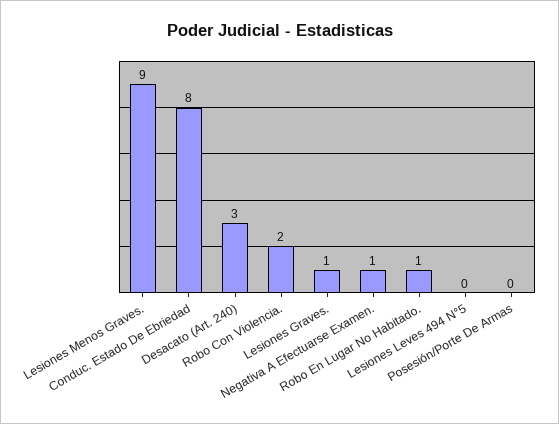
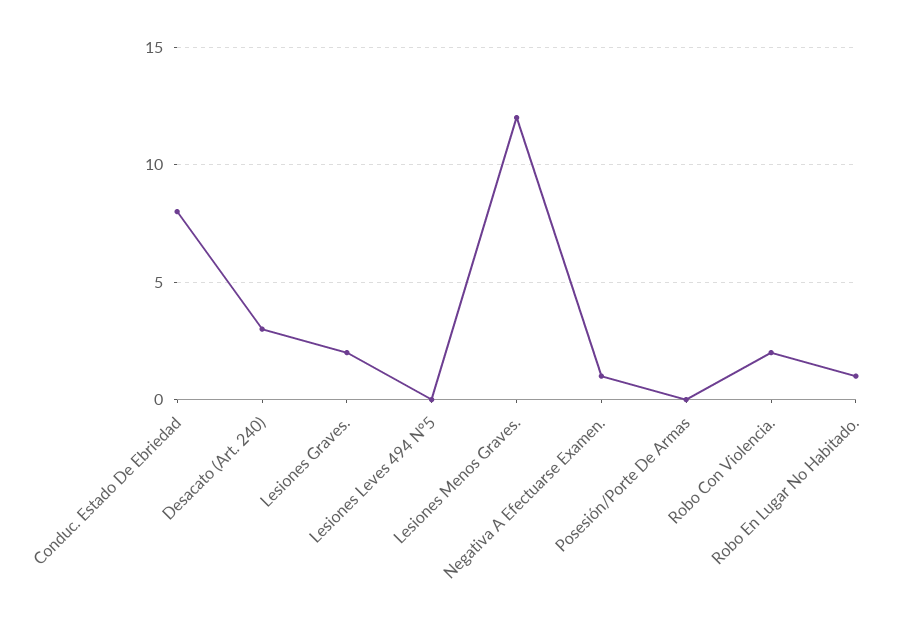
  {
-   "Lesiones Menos Graves.": 9,
+   "Lesiones Menos Graves.": 12,
    "Conduc. Estado De Ebriedad": 8,
    "Desacato (Art. 240)": 3,
    "Robo Con Violencia.": 2,
-   "Lesiones Graves.": 1,
+   "Lesiones Graves.": 2,
    "Negativa A Efectuarse Examen.": 1,
    "Robo En Lugar No Habitado.": 1,
    "Lesiones Leves 494 N°5": 0,
    "Posesión/Porte De Armas": 0
  }

